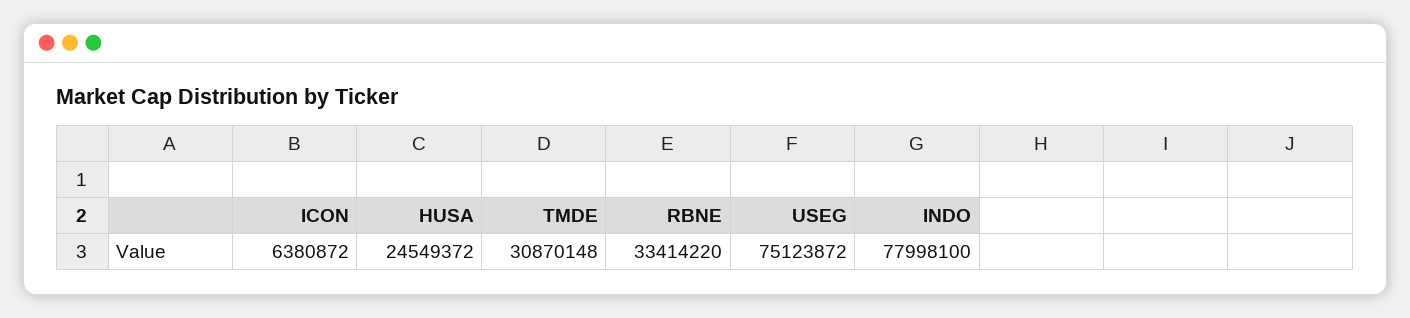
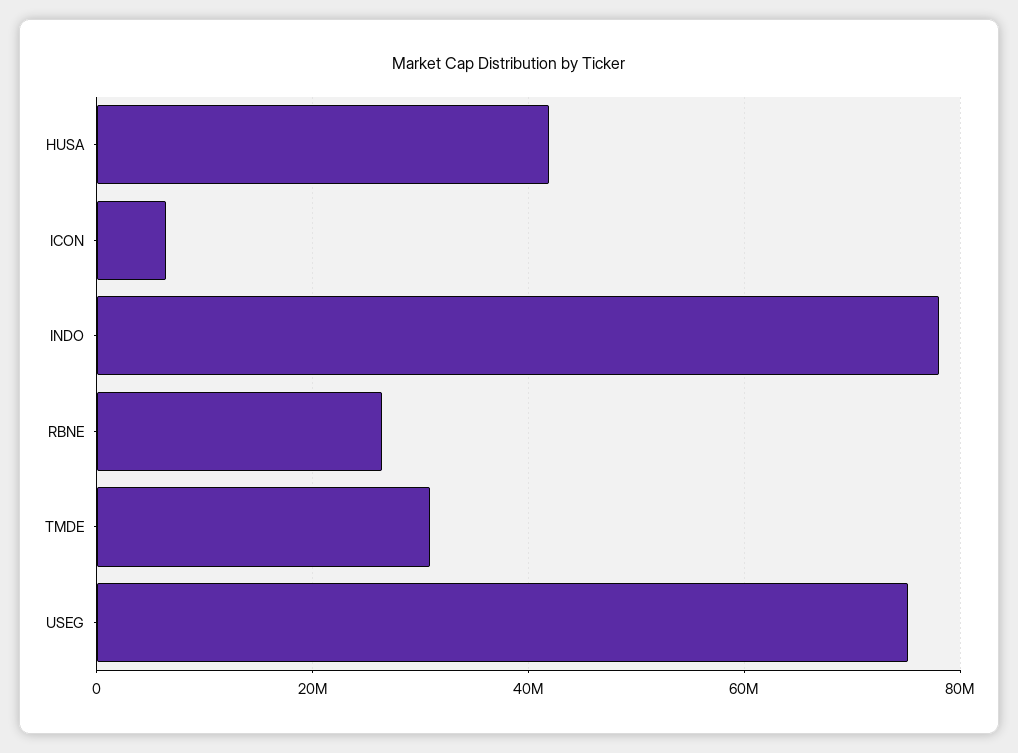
  {
    "ICON": 6380872,
-   "HUSA": 24549372,
+   "HUSA": 42000000,
    "TMDE": 30870148,
-   "RBNE": 33414220,
+   "RBNE": 26000000,
    "USEG": 75123872,
    "INDO": 77998100
  }

